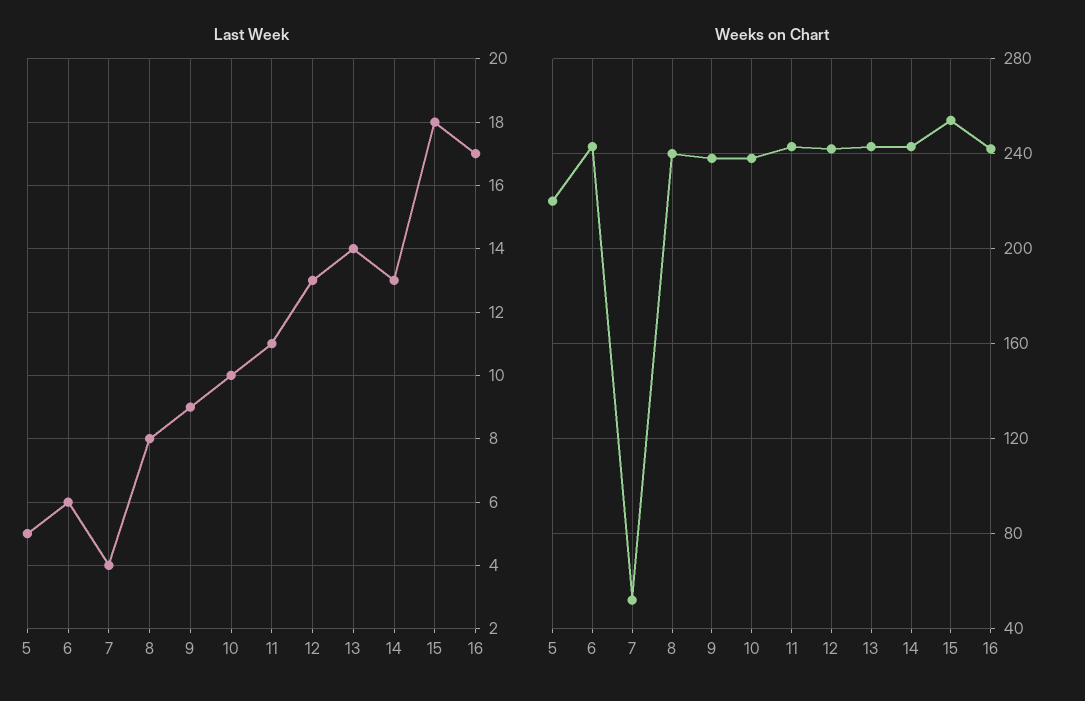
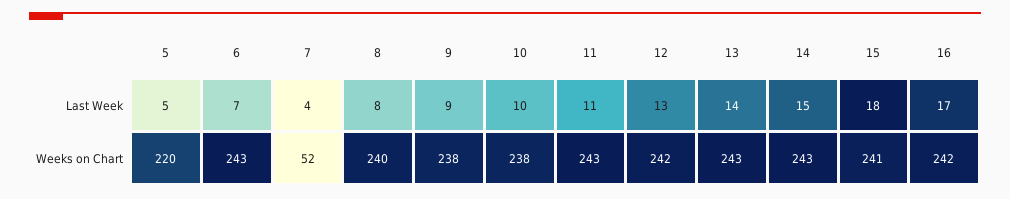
  {
    "Last Week": {
      "5": 5,
-     "6": 6,
+     "6": 7,
      "7": 4,
      "8": 8,
      "9": 9,
      "10": 10,
      "11": 11,
      "12": 13,
      "13": 14,
-     "14": 13,
+     "14": 15,
      "15": 18,
      "16": 17
    },
    "Weeks on Chart": {
      "5": 220,
      "6": 243,
      "7": 52,
      "8": 240,
      "9": 238,
      "10": 238,
      "11": 243,
      "12": 242,
      "13": 243,
      "14": 243,
-     "15": 255,
+     "15": 241,
      "16": 242
    }
  }

